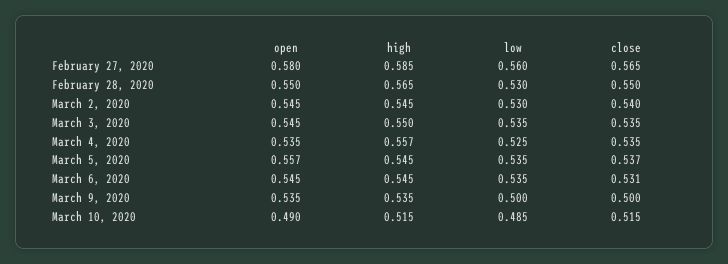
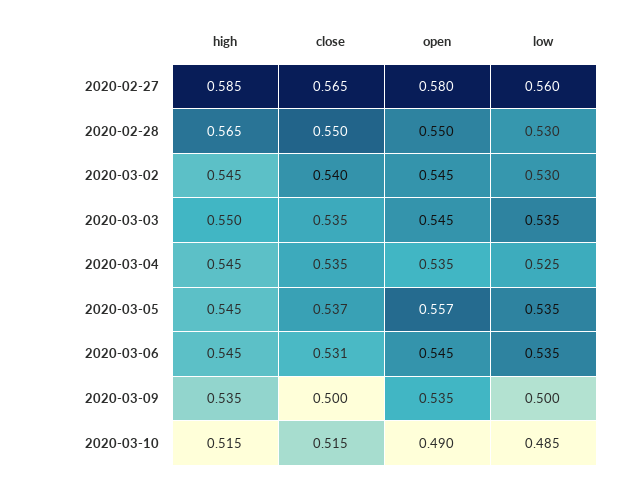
  {
    "open": {
      "February 27, 2020": 0.58,
      "February 28, 2020": 0.55,
      "March 2, 2020": 0.545,
      "March 3, 2020": 0.545,
      "March 4, 2020": 0.535,
      "March 5, 2020": 0.557,
      "March 6, 2020": 0.545,
      "March 9, 2020": 0.535,
      "March 10, 2020": 0.49
    },
    "high": {
      "February 27, 2020": 0.585,
      "February 28, 2020": 0.565,
      "March 2, 2020": 0.545,
      "March 3, 2020": 0.55,
-     "March 4, 2020": 0.557,
+     "March 4, 2020": 0.545,
      "March 5, 2020": 0.545,
      "March 6, 2020": 0.545,
      "March 9, 2020": 0.535,
      "March 10, 2020": 0.515
    },
    "low": {
      "February 27, 2020": 0.56,
      "February 28, 2020": 0.53,
      "March 2, 2020": 0.53,
      "March 3, 2020": 0.535,
      "March 4, 2020": 0.525,
      "March 5, 2020": 0.535,
      "March 6, 2020": 0.535,
      "March 9, 2020": 0.5,
      "March 10, 2020": 0.485
    },
    "close": {
      "February 27, 2020": 0.565,
      "February 28, 2020": 0.55,
      "March 2, 2020": 0.54,
      "March 3, 2020": 0.535,
      "March 4, 2020": 0.535,
      "March 5, 2020": 0.537,
      "March 6, 2020": 0.531,
      "March 9, 2020": 0.5,
      "March 10, 2020": 0.515
    }
  }

